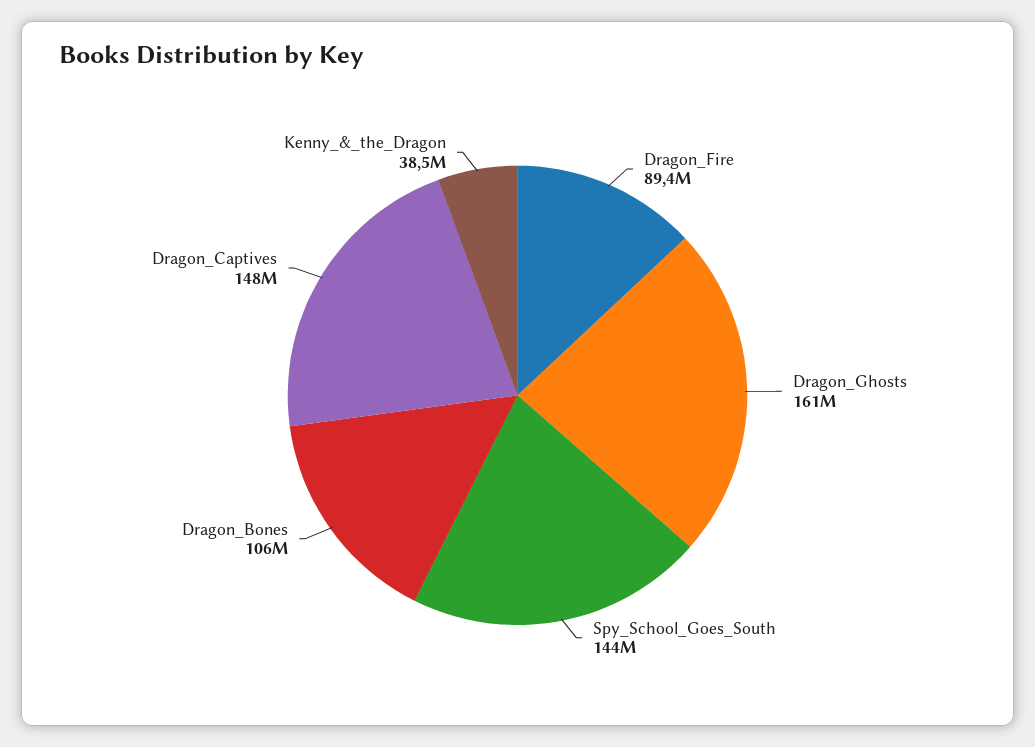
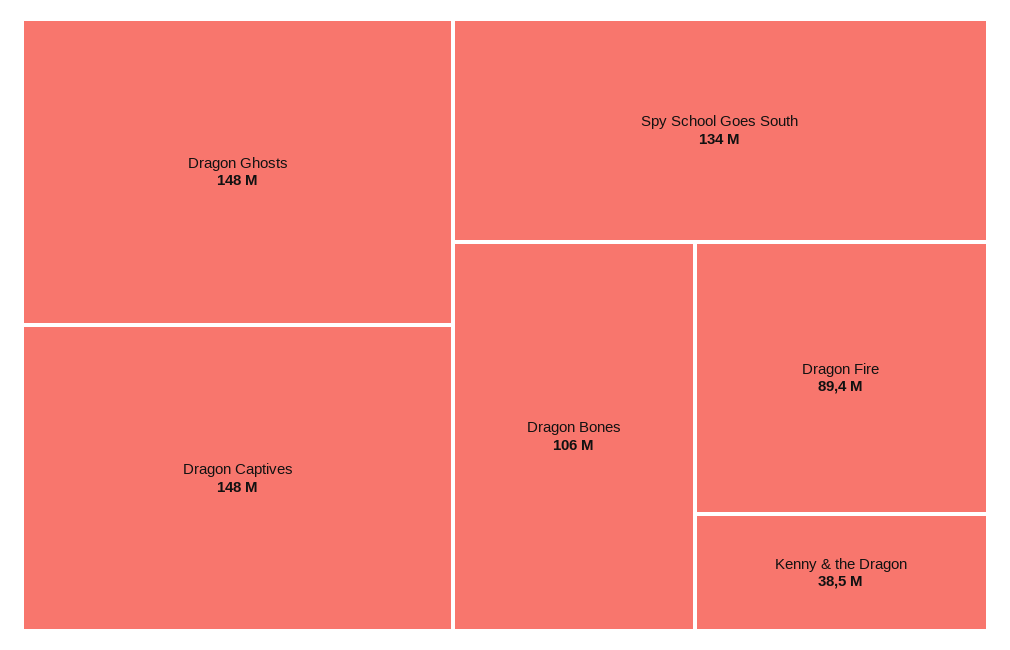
  {
    "Dragon_Fire": 89400000,
-   "Dragon_Ghosts": 161000000,
+   "Dragon_Ghosts": 148000000,
-   "Spy_School_Goes_South": 144000000,
+   "Spy_School_Goes_South": 134000000,
    "Dragon_Bones": 106000000,
    "Dragon_Captives": 148000000,
    "Kenny_&_the_Dragon": 38500000
  }

